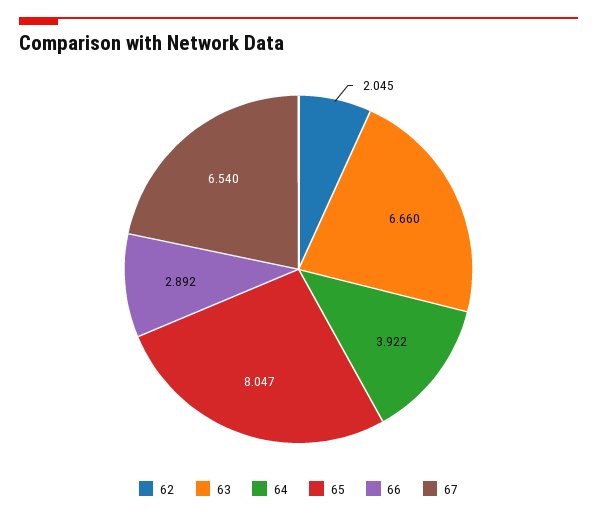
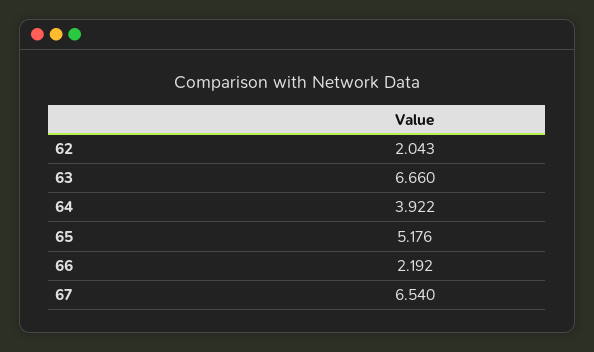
  {
-   "62": 2.045,
+   "62": 2.043,
    "63": 6.66,
    "64": 3.922,
-   "65": 8.047,
+   "65": 5.176,
-   "66": 2.892,
+   "66": 2.192,
    "67": 6.54
  }

